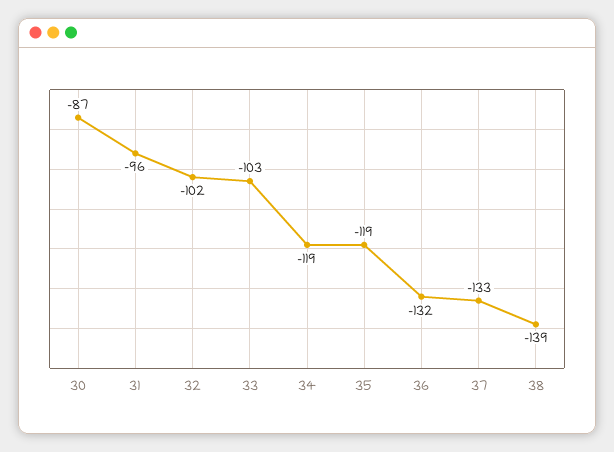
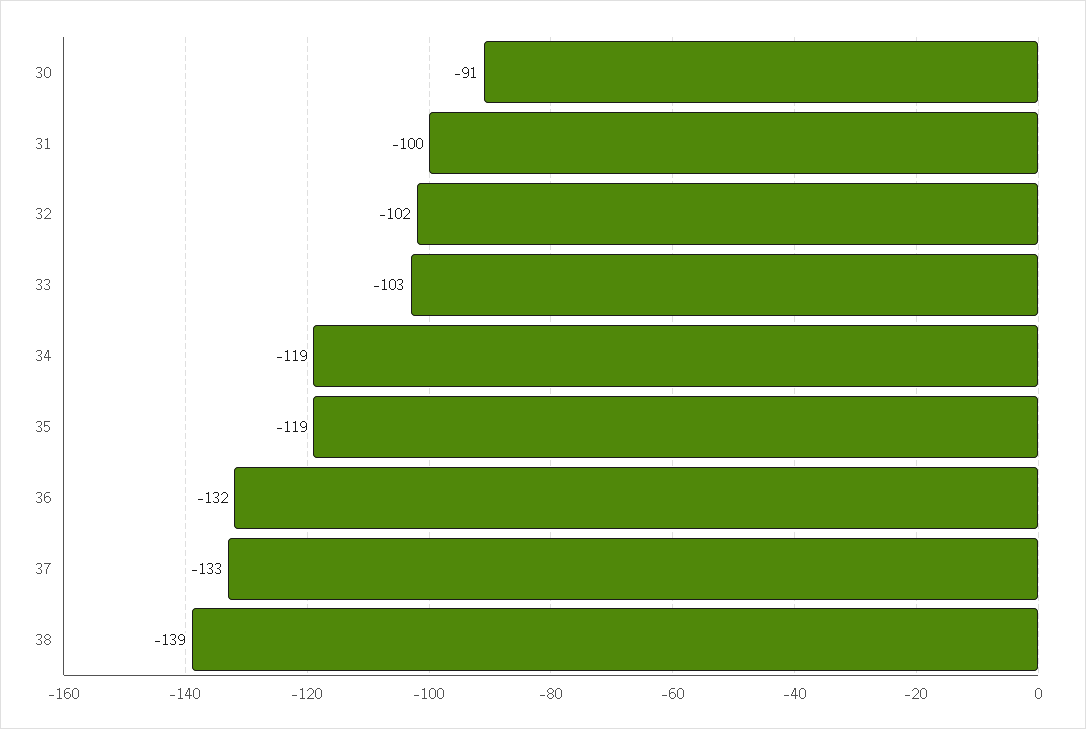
  {
-   "30": -87,
+   "30": -91,
-   "31": -96,
+   "31": -100,
    "32": -102,
    "33": -103,
    "34": -119,
    "35": -119,
    "36": -132,
    "37": -133,
    "38": -139
  }

